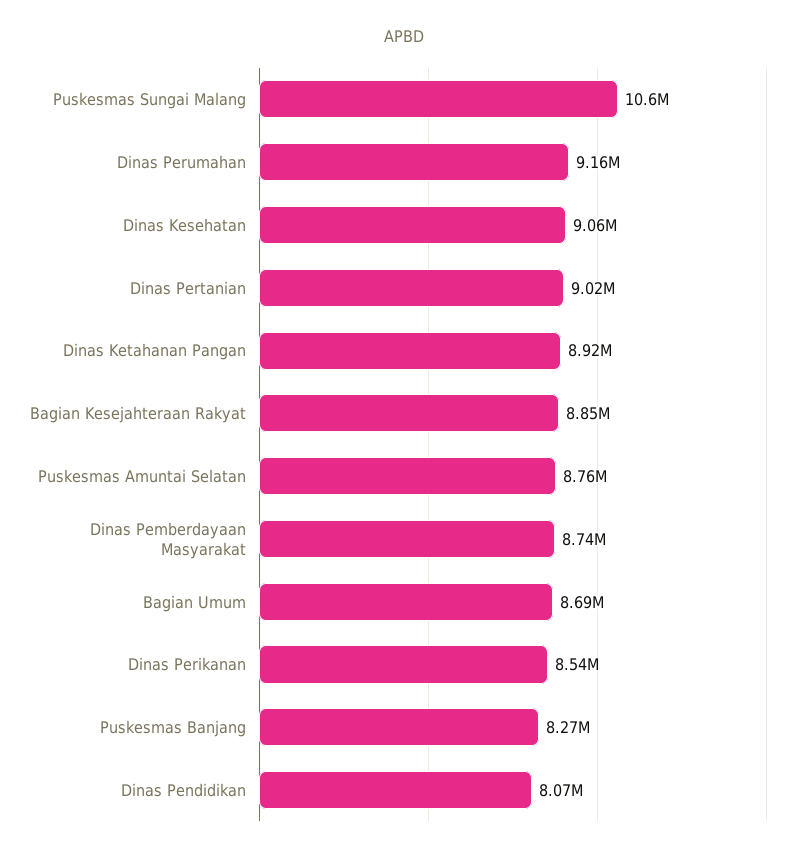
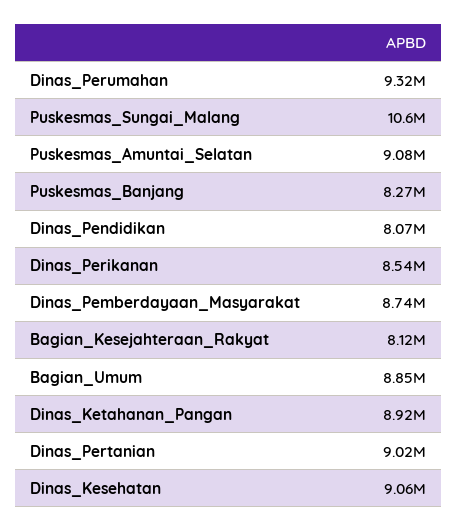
  {
    "Puskesmas Sungai Malang": 10600000,
-   "Dinas Perumahan": 9160000,
+   "Dinas Perumahan": 9320000,
    "Dinas Kesehatan": 9060000,
    "Dinas Pertanian": 9020000,
    "Dinas Ketahanan Pangan": 8920000,
-   "Bagian Kesejahteraan Rakyat": 8850000,
+   "Bagian Kesejahteraan Rakyat": 8120000,
-   "Puskesmas Amuntai Selatan": 8760000,
+   "Puskesmas Amuntai Selatan": 9080000,
    "Dinas Pemberdayaan Masyarakat": 8740000,
-   "Bagian Umum": 8690000,
+   "Bagian Umum": 8850000,
    "Dinas Perikanan": 8540000,
    "Puskesmas Banjang": 8270000,
    "Dinas Pendidikan": 8070000
  }

